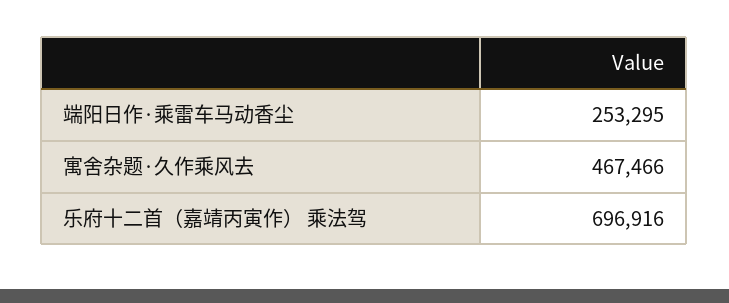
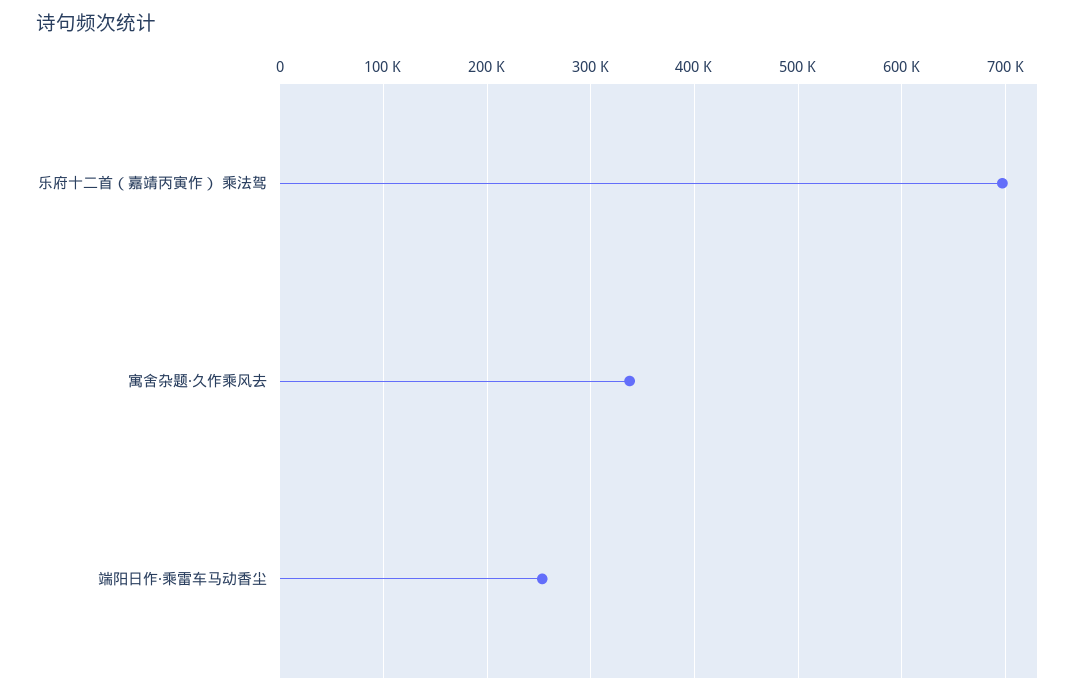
  {
    "端阳日作·乘雷车马动香尘": 253295,
-   "寓舍杂题·久作乘风去": 467466,
+   "寓舍杂题·久作乘风去": 340000,
    "乐府十二首（嘉靖丙寅作） 乘法驾": 696916
  }

